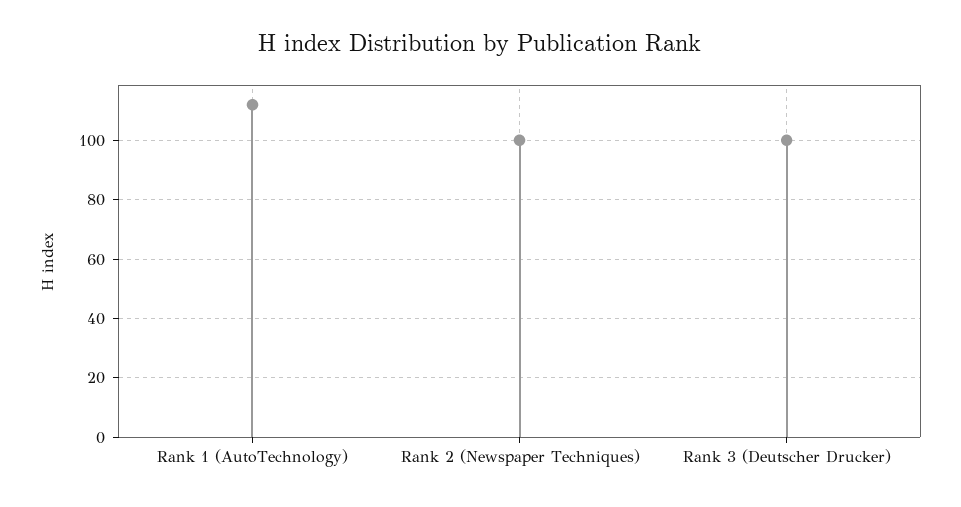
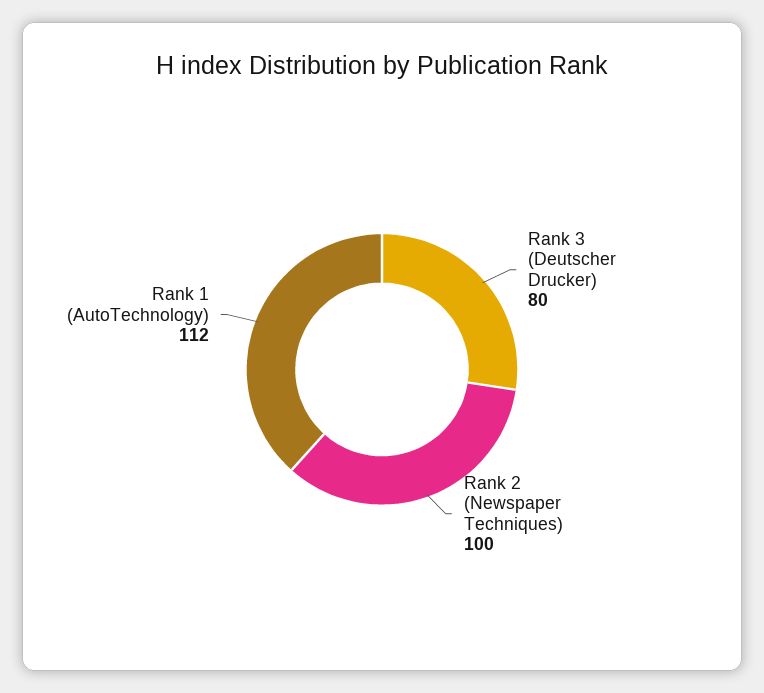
  {
    "Rank 1 (AutoTechnology)": 112,
    "Rank 2 (Newspaper Techniques)": 100,
-   "Rank 3 (Deutscher Drucker)": 100
+   "Rank 3 (Deutscher Drucker)": 80
  }

